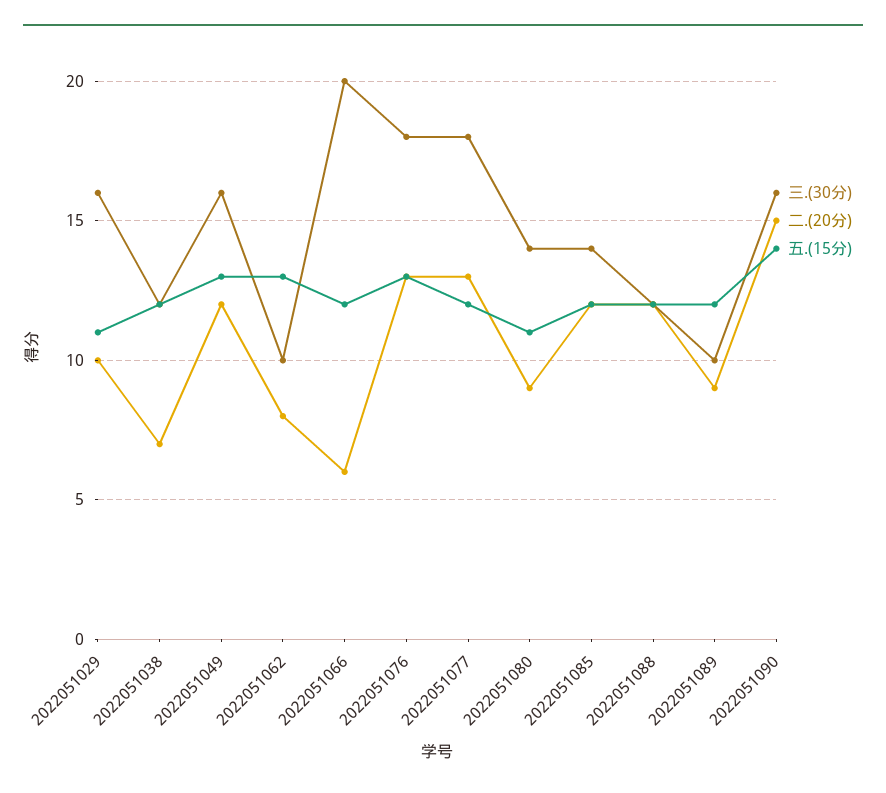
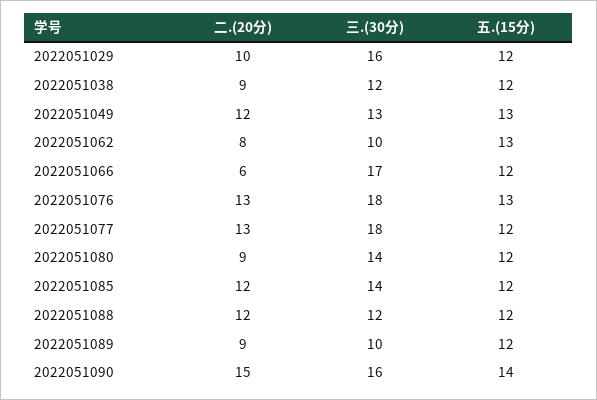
  {
    "三.(30分)": {
      "2022051029": 16,
      "2022051038": 12,
-     "2022051049": 16,
+     "2022051049": 13,
      "2022051062": 10,
-     "2022051066": 20,
+     "2022051066": 17,
      "2022051076": 18,
      "2022051077": 18,
      "2022051080": 14,
      "2022051085": 14,
      "2022051088": 12,
      "2022051089": 10,
      "2022051090": 16
    },
    "二.(20分)": {
      "2022051029": 10,
-     "2022051038": 7,
+     "2022051038": 9,
      "2022051049": 12,
      "2022051062": 8,
      "2022051066": 6,
      "2022051076": 13,
      "2022051077": 13,
      "2022051080": 9,
      "2022051085": 12,
      "2022051088": 12,
      "2022051089": 9,
      "2022051090": 15
    },
    "五.(15分)": {
-     "2022051029": 11,
+     "2022051029": 12,
      "2022051038": 12,
      "2022051049": 13,
      "2022051062": 13,
      "2022051066": 12,
      "2022051076": 13,
      "2022051077": 12,
-     "2022051080": 11,
+     "2022051080": 12,
      "2022051085": 12,
      "2022051088": 12,
      "2022051089": 12,
      "2022051090": 14
    }
  }

